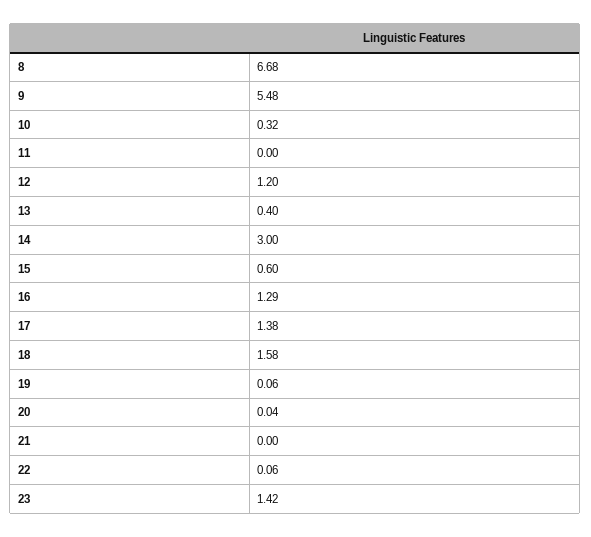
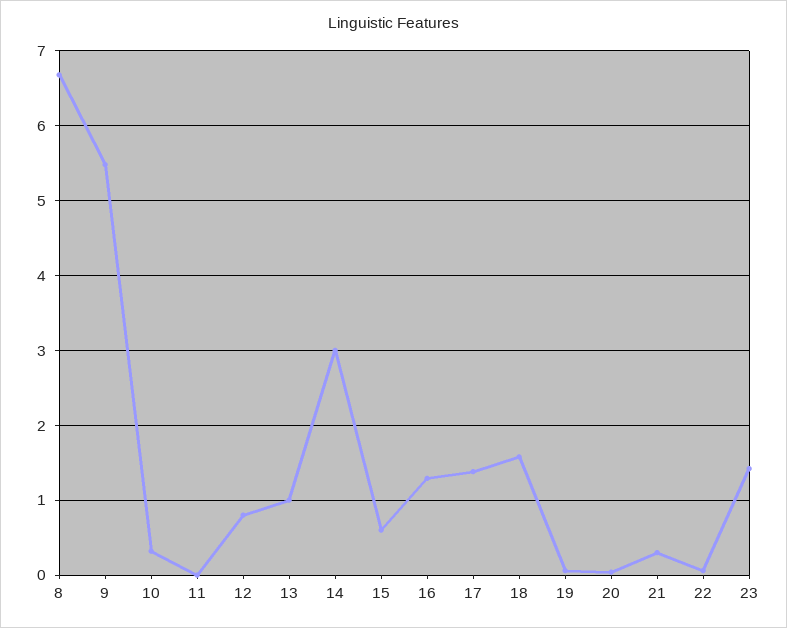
  {
    "8": 6.68,
    "9": 5.48,
    "10": 0.32,
    "11": 0,
-   "12": 1.2,
+   "12": 0.8,
-   "13": 0.4,
+   "13": 1,
    "14": 3,
    "15": 0.6,
    "16": 1.29,
    "17": 1.38,
    "18": 1.58,
    "19": 0.06,
    "20": 0.04,
-   "21": 0,
+   "21": 0.3,
    "22": 0.06,
    "23": 1.42
  }

